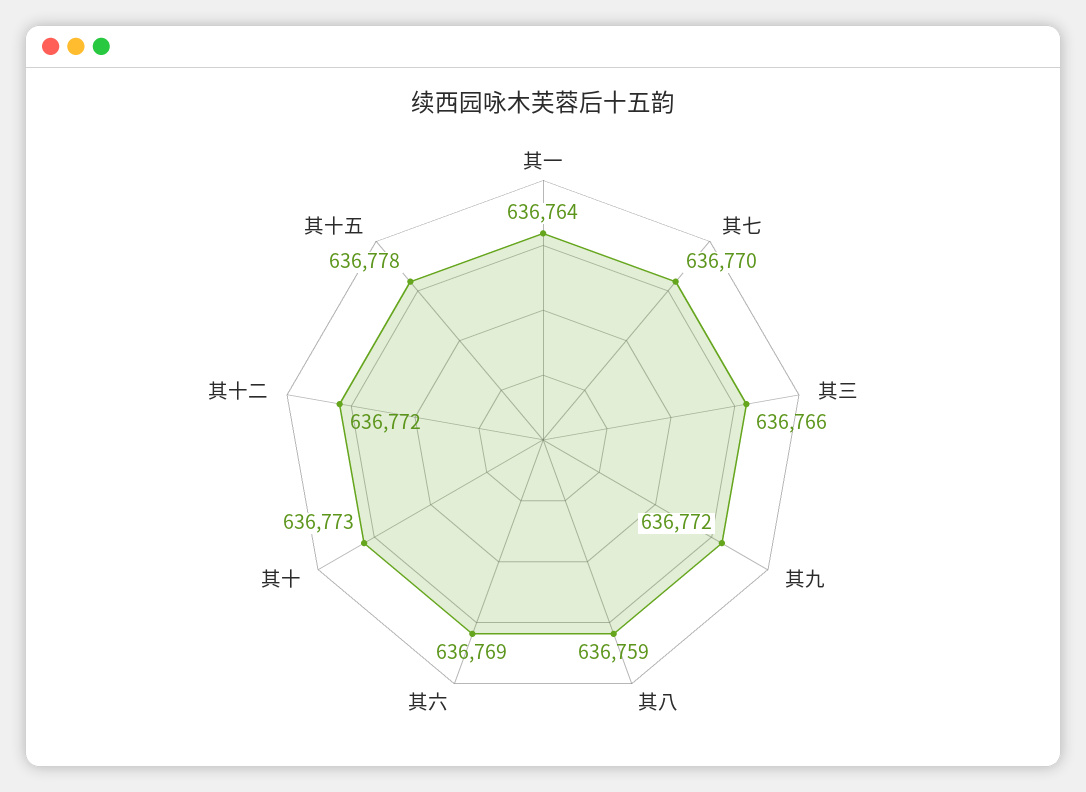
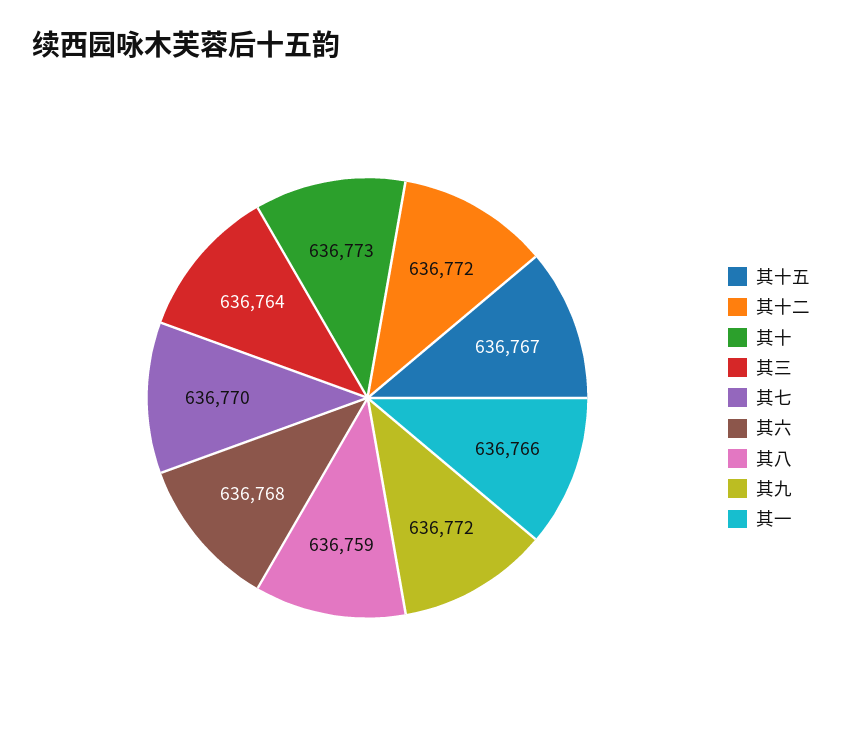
  {
-   "其一": 636764,
+   "其一": 636766,
    "其七": 636770,
-   "其三": 636766,
+   "其三": 636764,
    "其九": 636772,
    "其八": 636759,
-   "其六": 636769,
+   "其六": 636768,
    "其十": 636773,
    "其十二": 636772,
-   "其十五": 636778
+   "其十五": 636767
  }

